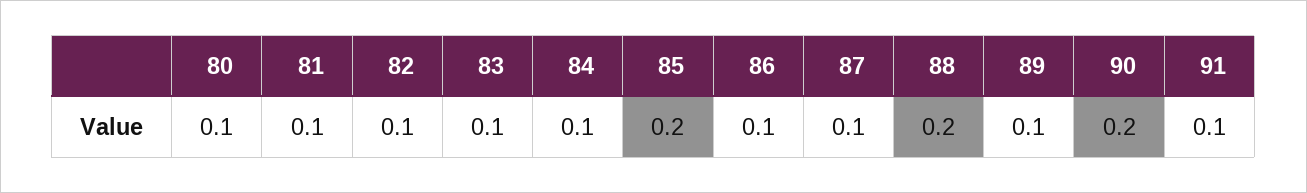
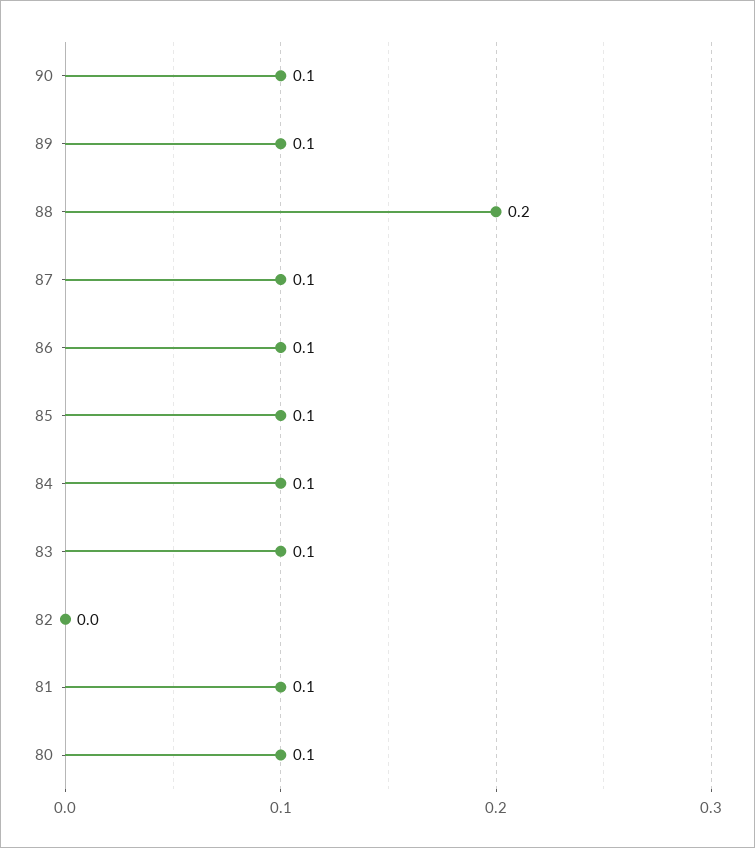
  {
    "80": 0.1,
    "81": 0.1,
-   "82": 0.1,
+   "82": 0,
    "83": 0.1,
    "84": 0.1,
-   "85": 0.2,
+   "85": 0.1,
    "86": 0.1,
    "87": 0.1,
    "88": 0.2,
    "89": 0.1,
-   "90": 0.2,
+   "90": 0.1
-   "91": 0.1
  }

